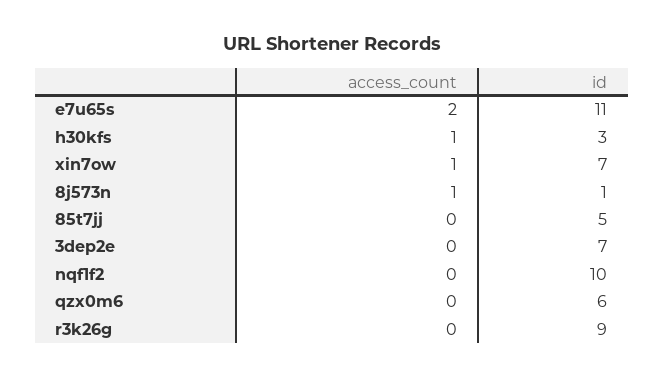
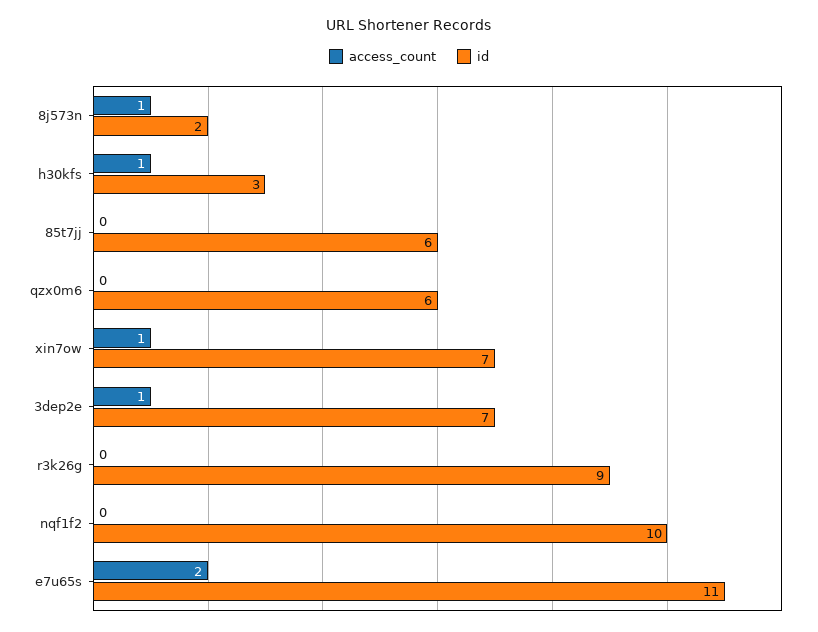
  {
    "access_count": {
      "e7u65s": 2,
      "h30kfs": 1,
      "xin7ow": 1,
      "8j573n": 1,
      "85t7jj": 0,
-     "3dep2e": 0,
+     "3dep2e": 1,
      "nqf1f2": 0,
      "qzx0m6": 0,
      "r3k26g": 0
    },
    "id": {
      "e7u65s": 11,
      "h30kfs": 3,
      "xin7ow": 7,
-     "8j573n": 1,
+     "8j573n": 2,
-     "85t7jj": 5,
+     "85t7jj": 6,
      "3dep2e": 7,
      "nqf1f2": 10,
      "qzx0m6": 6,
      "r3k26g": 9
    }
  }

